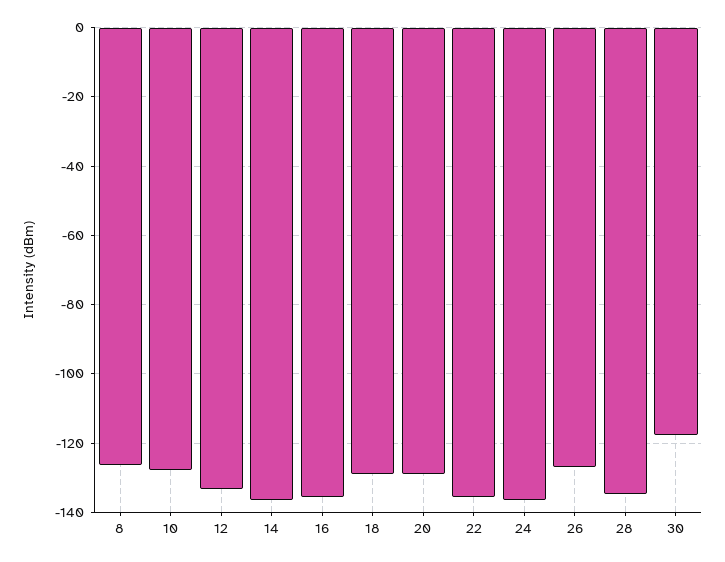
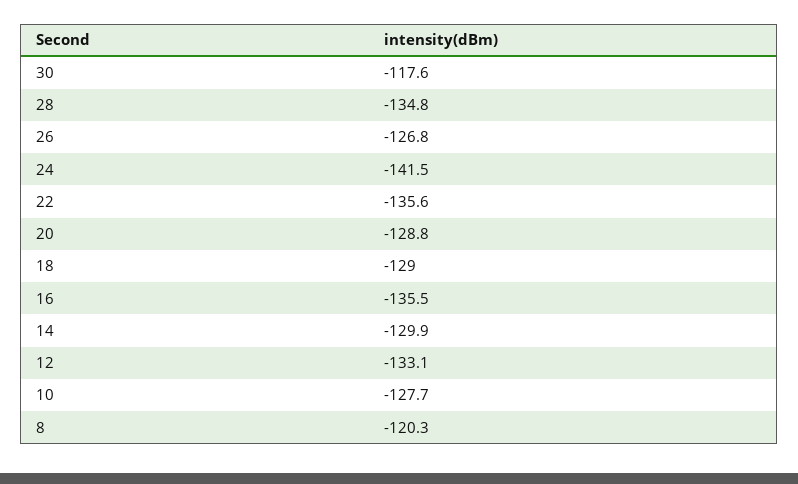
  {
-   "8": -126,
+   "8": -120.3,
    "10": -127.7,
    "12": -133.1,
-   "14": -136,
+   "14": -129.9,
    "16": -135.5,
    "18": -129,
    "20": -128.8,
    "22": -135.6,
-   "24": -136,
+   "24": -141.5,
    "26": -126.8,
    "28": -134.8,
    "30": -117.6
  }

